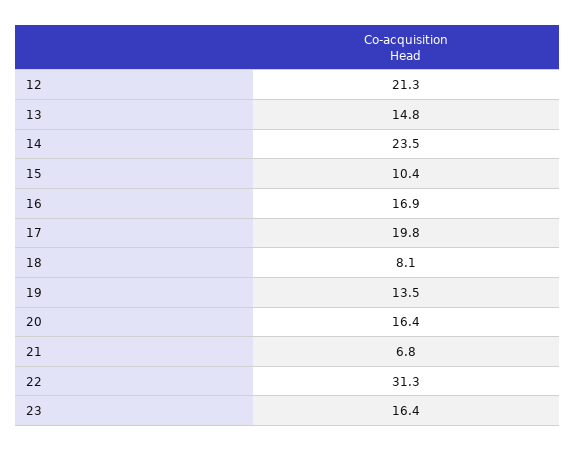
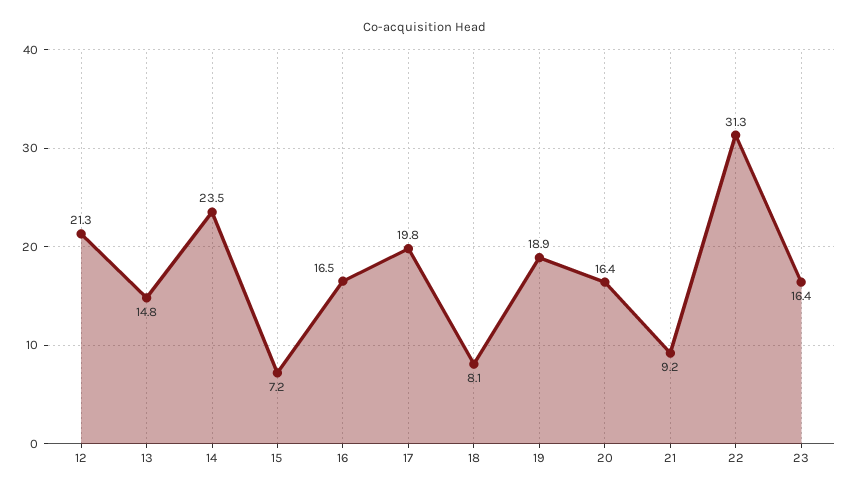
  {
    "12": 21.3,
    "13": 14.8,
    "14": 23.5,
-   "15": 10.4,
+   "15": 7.2,
-   "16": 16.9,
+   "16": 16.5,
    "17": 19.8,
    "18": 8.1,
-   "19": 13.5,
+   "19": 18.9,
    "20": 16.4,
-   "21": 6.8,
+   "21": 9.2,
    "22": 31.3,
    "23": 16.4
  }

